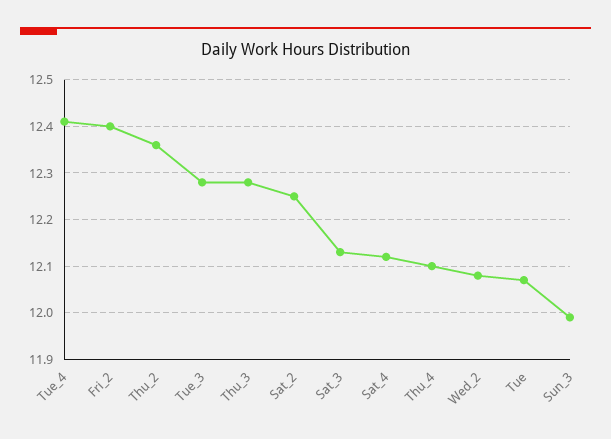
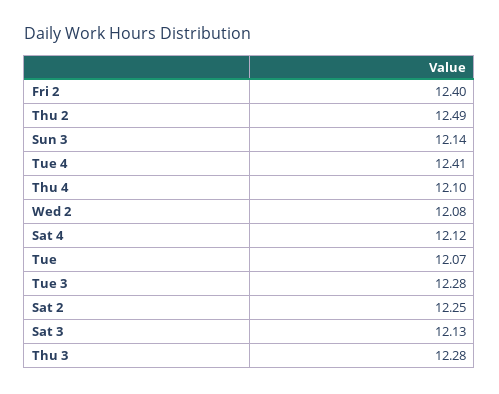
  {
    "Tue_4": 12.41,
    "Fri_2": 12.4,
-   "Thu_2": 12.35,
+   "Thu_2": 12.49,
    "Tue_3": 12.28,
    "Thu_3": 12.28,
    "Sat_2": 12.25,
    "Sat_3": 12.13,
    "Sat_4": 12.12,
    "Thu_4": 12.1,
    "Wed_2": 12.08,
    "Tue": 12.07,
-   "Sun_3": 12
+   "Sun_3": 12.14
  }

